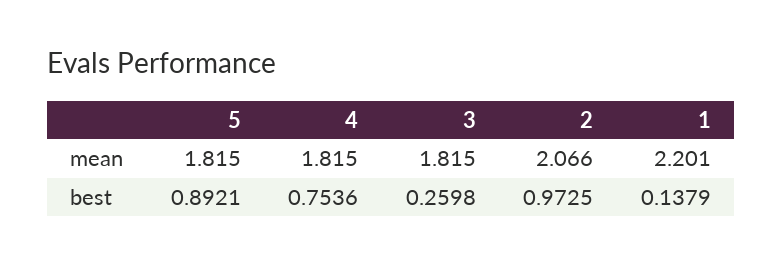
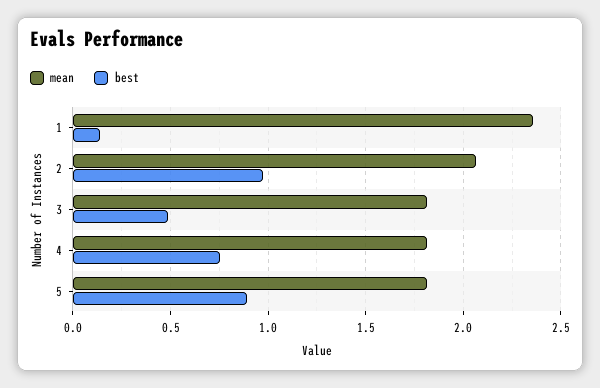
  {
    "mean": {
      "5": 1.815,
      "4": 1.815,
      "3": 1.815,
      "2": 2.066,
-     "1": 2.201
+     "1": 2.35
    },
    "best": {
      "5": 0.8921,
      "4": 0.7536,
-     "3": 0.2598,
+     "3": 0.5,
      "2": 0.9725,
      "1": 0.1379
    }
  }

